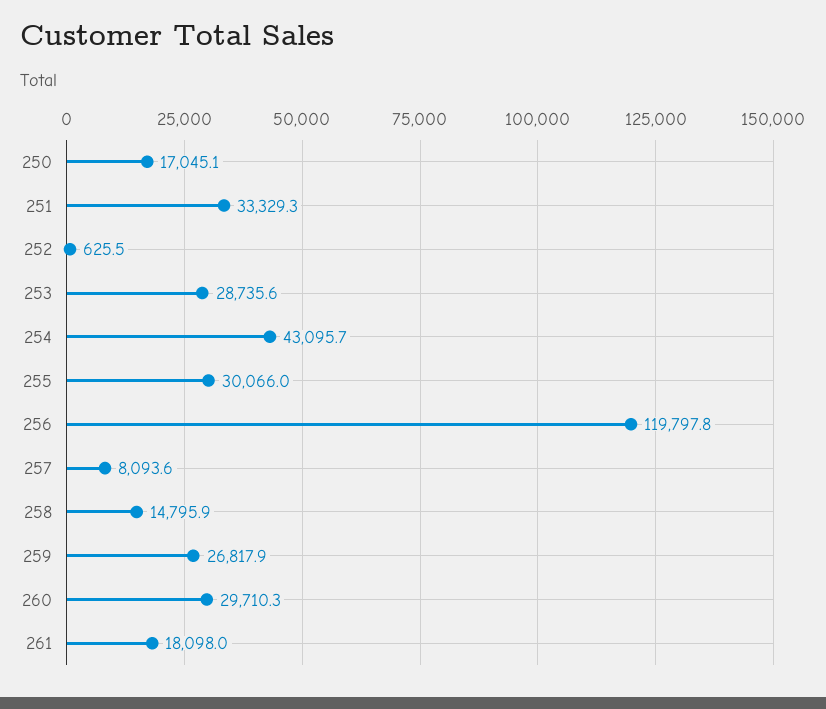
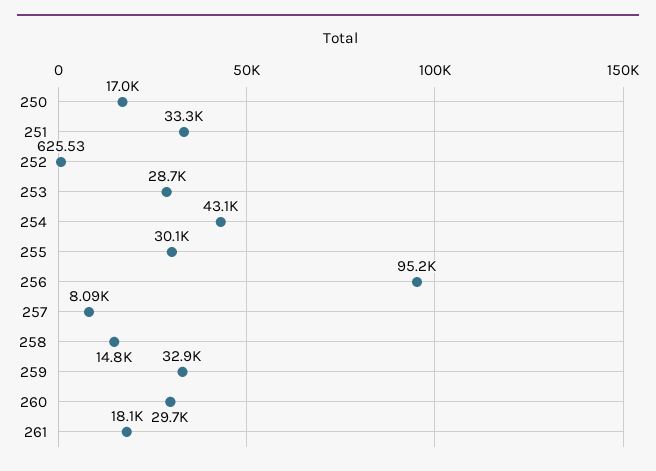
  {
    "250": 17045.1,
    "251": 33329.3,
    "252": 625.53,
    "253": 28735.6,
    "254": 43095.7,
    "255": 30066,
-   "256": 119797.8,
+   "256": 95200,
    "257": 8093.6,
    "258": 14795.9,
-   "259": 26817.9,
+   "259": 32900,
    "260": 29710.3,
    "261": 18098
  }

